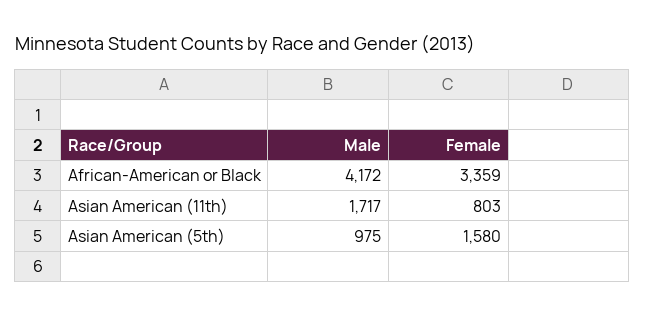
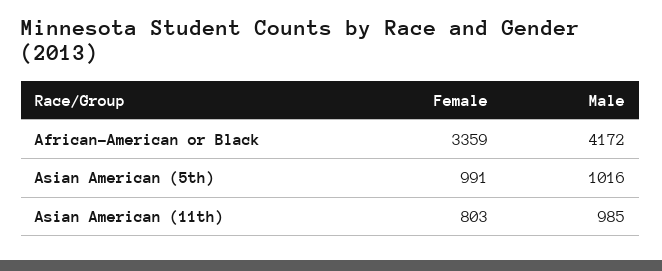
  {
    "Male": {
      "African-American or Black": 4172,
-     "Asian American (11th)": 1717,
+     "Asian American (11th)": 985,
-     "Asian American (5th)": 975
+     "Asian American (5th)": 1016
    },
    "Female": {
      "African-American or Black": 3359,
      "Asian American (11th)": 803,
-     "Asian American (5th)": 1580
+     "Asian American (5th)": 991
    }
  }

